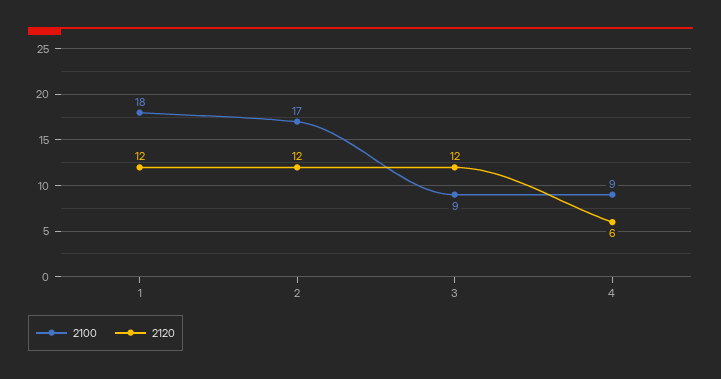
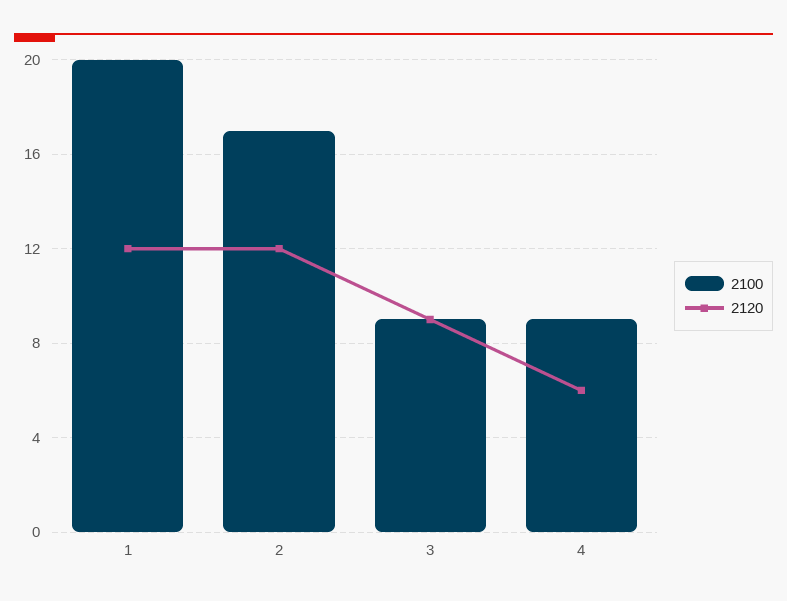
  {
    "2100": {
-     "1": 18,
+     "1": 20,
      "2": 17,
      "3": 9,
      "4": 9
    },
    "2120": {
      "1": 12,
      "2": 12,
-     "3": 12,
+     "3": 9,
      "4": 6
    }
  }

